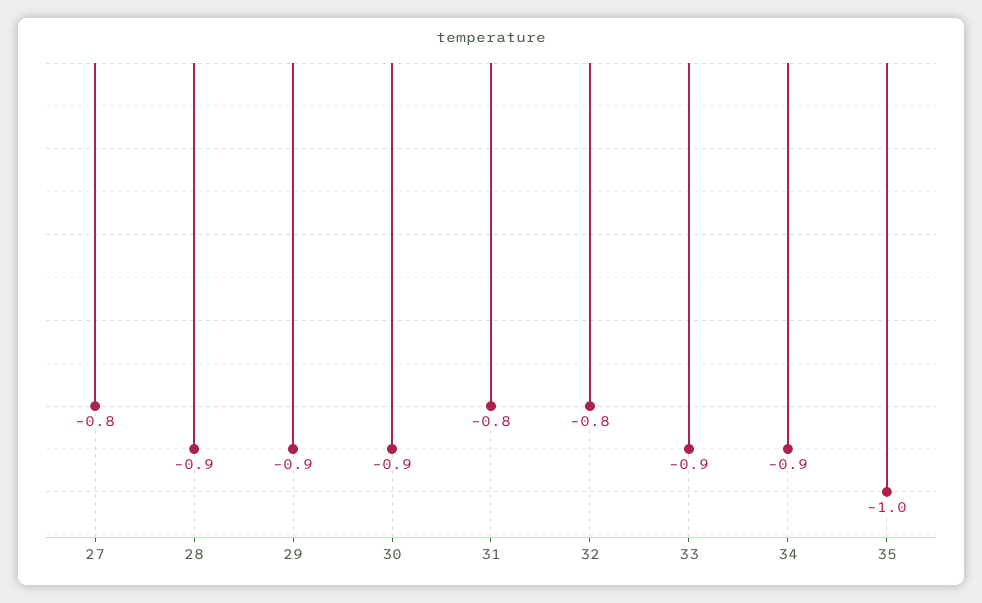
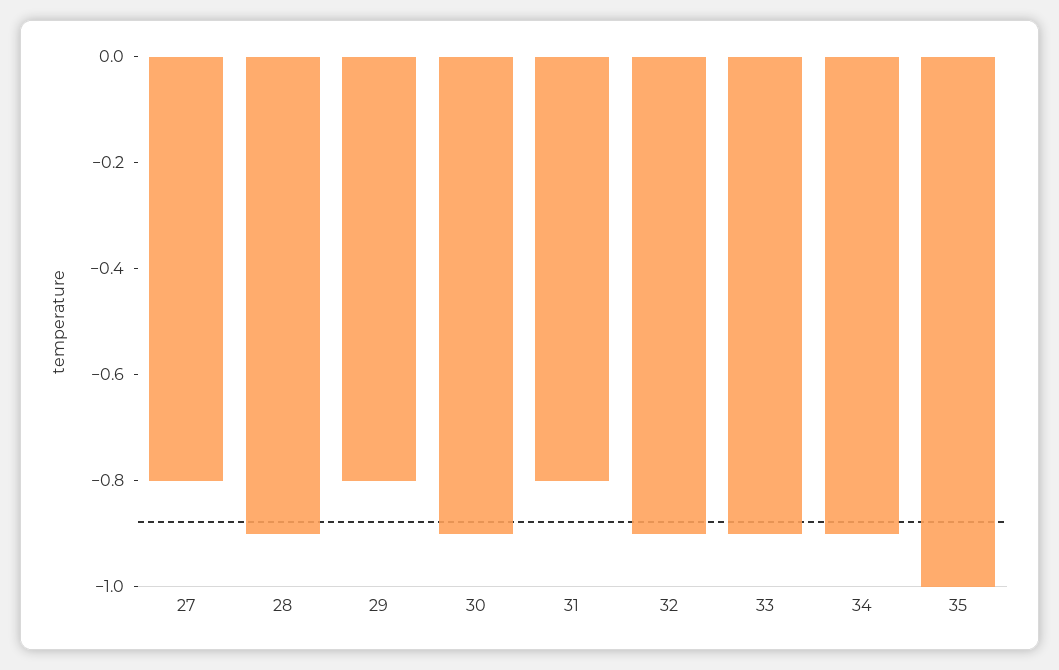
  {
    "27": -0.8,
    "28": -0.9,
-   "29": -0.9,
+   "29": -0.8,
    "30": -0.9,
    "31": -0.8,
-   "32": -0.8,
+   "32": -0.9,
    "33": -0.9,
    "34": -0.9,
    "35": -1
  }

